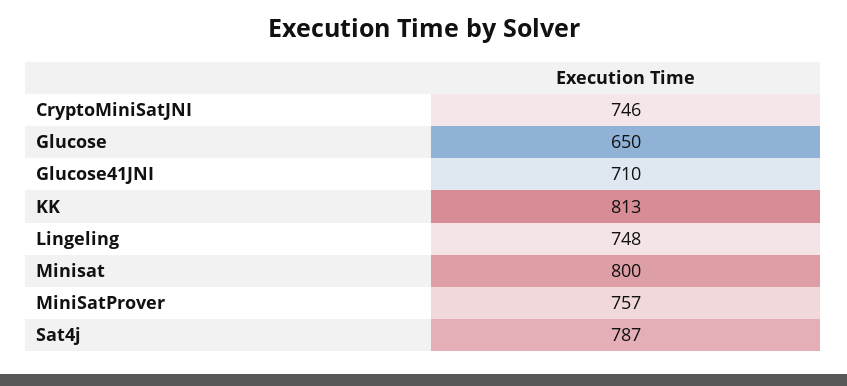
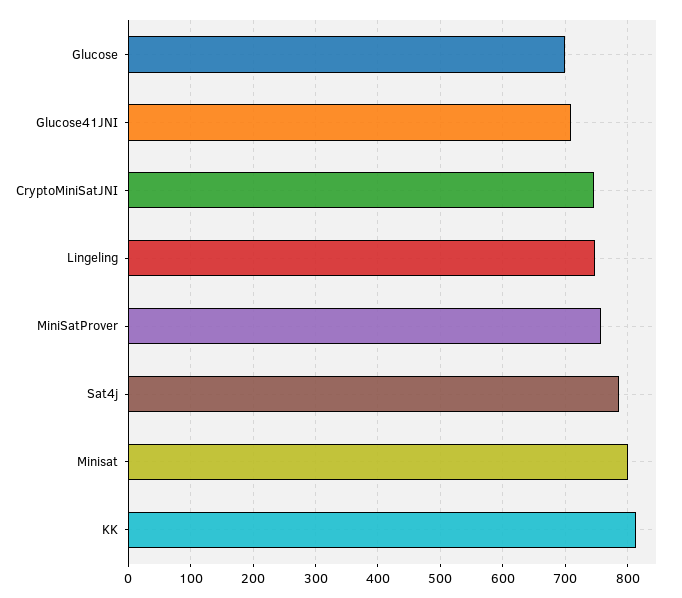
  {
    "CryptoMiniSatJNI": 746,
-   "Glucose": 650,
+   "Glucose": 700,
    "Glucose41JNI": 710,
    "KK": 813,
    "Lingeling": 748,
    "Minisat": 800,
    "MiniSatProver": 757,
    "Sat4j": 787
  }

